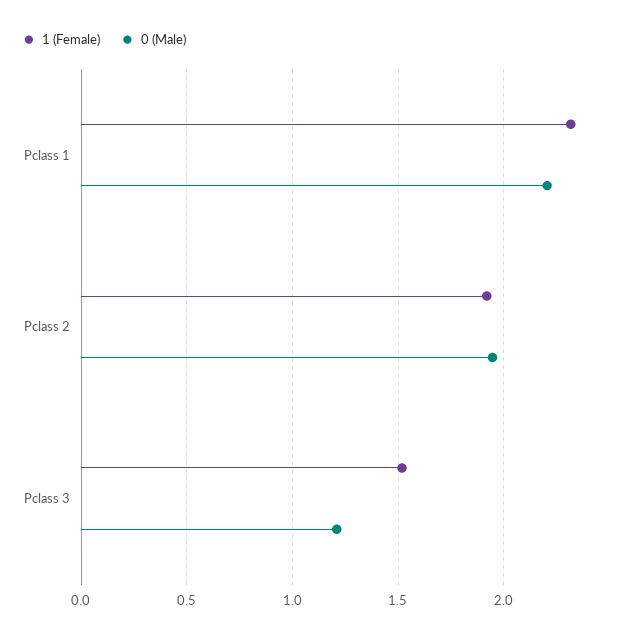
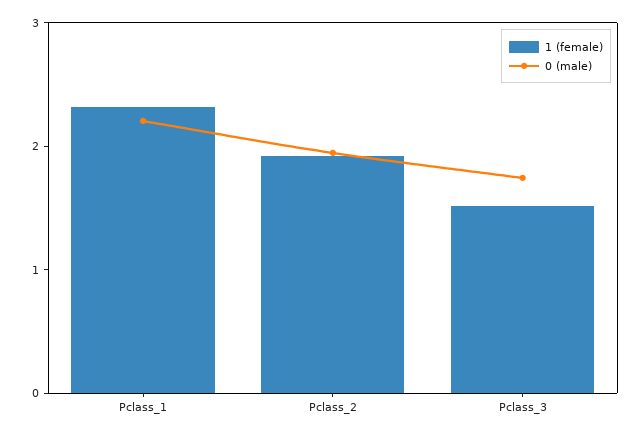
  {
    "1 (Female)": {
      "Pclass 1": 2.3,
      "Pclass 2": 1.9,
      "Pclass 3": 1.5
    },
    "0 (Male)": {
      "Pclass 1": 2.2,
      "Pclass 2": 1.95,
-     "Pclass 3": 1.2
+     "Pclass 3": 1.8
    }
  }

